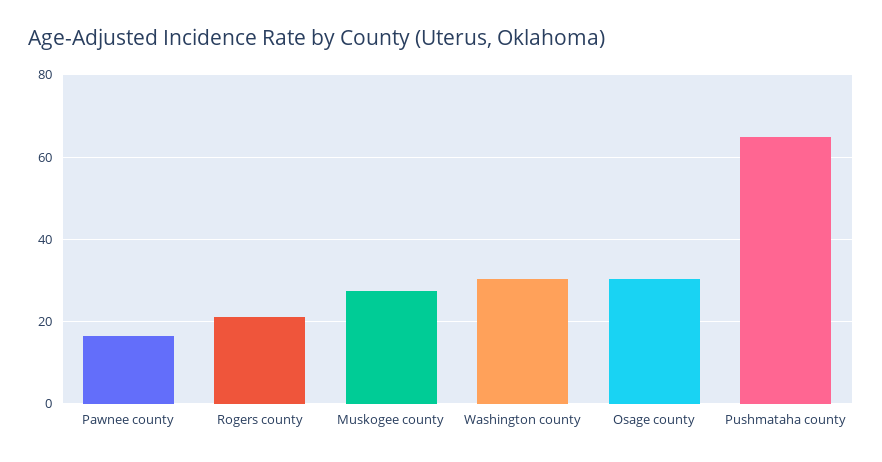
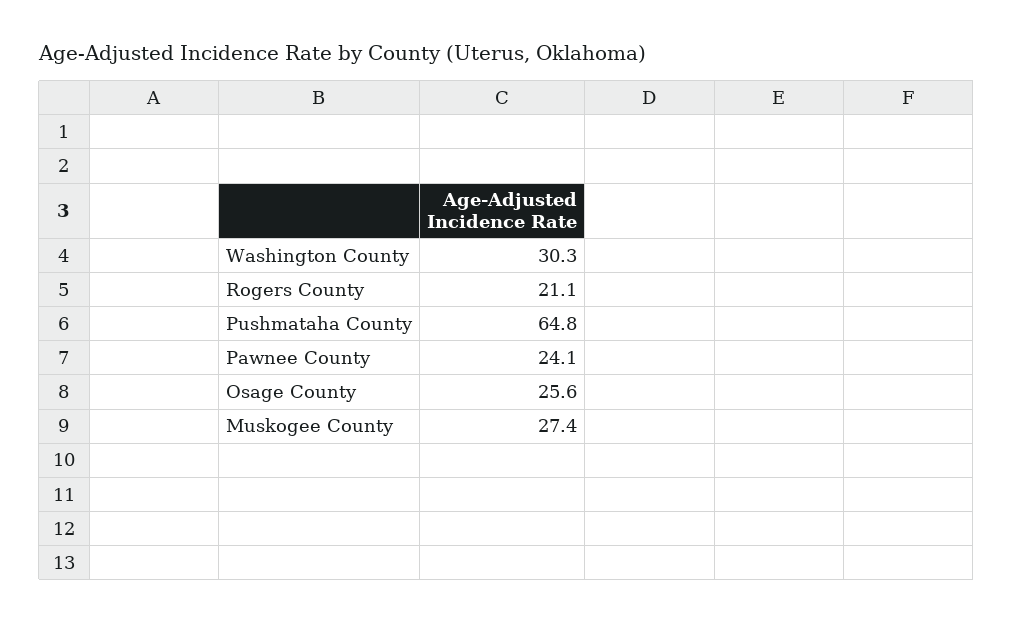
  {
-   "Pawnee county": 16,
+   "Pawnee county": 24.1,
    "Rogers county": 21.1,
    "Muskogee county": 27.4,
    "Washington county": 30.3,
-   "Osage county": 30,
+   "Osage county": 25.6,
    "Pushmataha county": 64.8
  }

